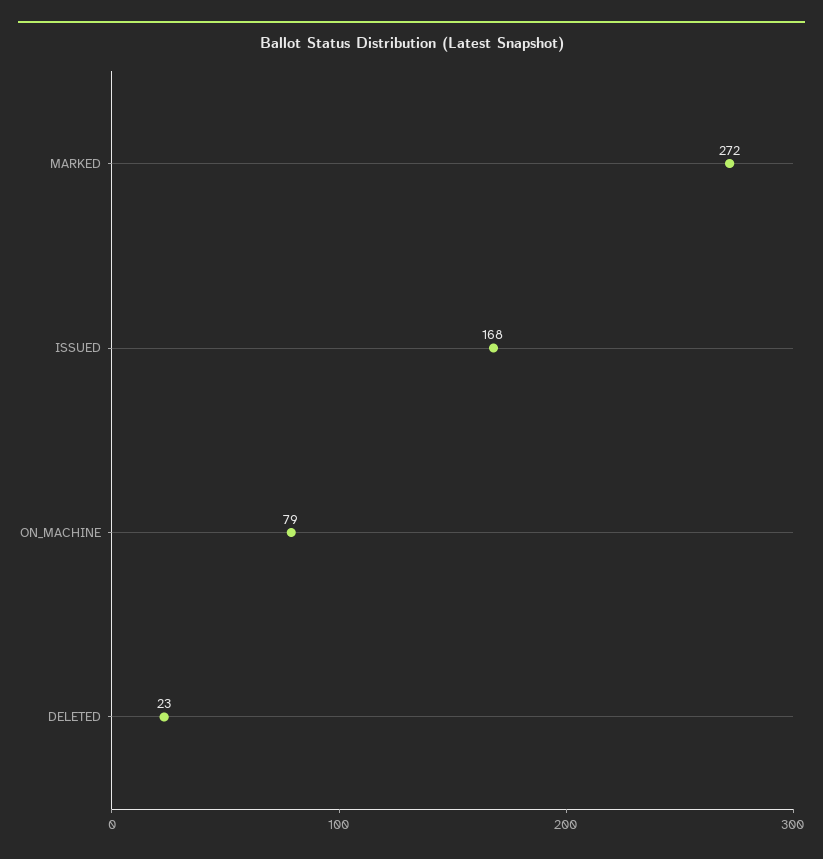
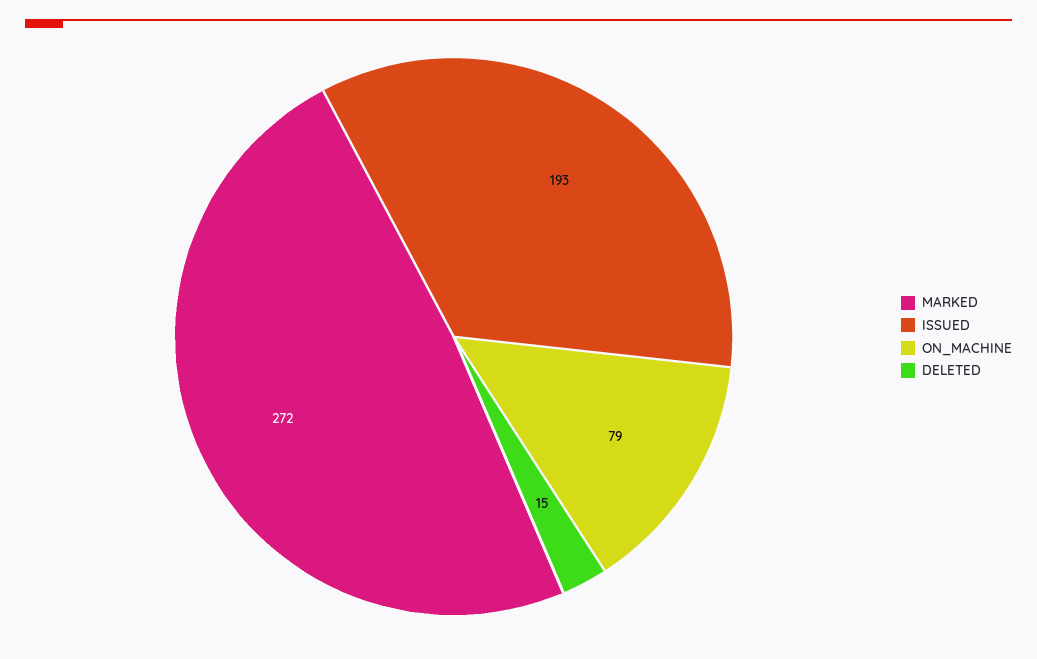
  {
    "MARKED": 272,
-   "ISSUED": 168,
+   "ISSUED": 193,
    "ON_MACHINE": 79,
-   "DELETED": 23
+   "DELETED": 15
  }

